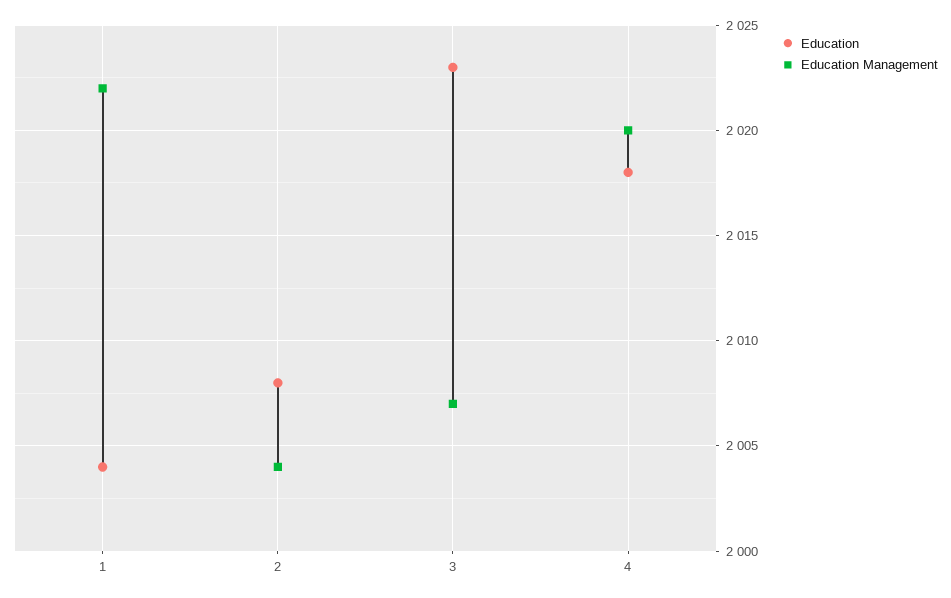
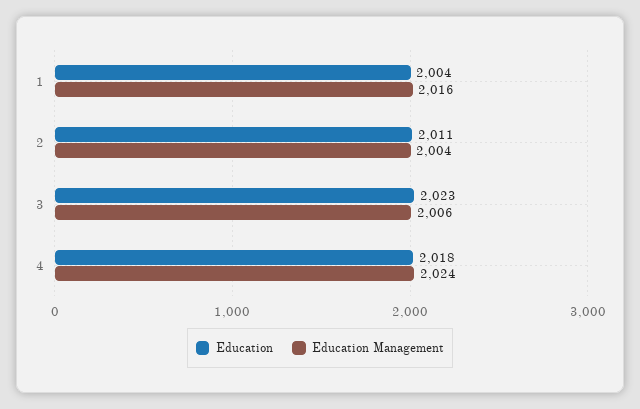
  {
    "Education": {
      "1": 2004,
-     "2": 2008,
+     "2": 2011,
      "3": 2023,
      "4": 2018
    },
    "Education Management": {
-     "1": 2022,
+     "1": 2016,
      "2": 2004,
-     "3": 2007,
+     "3": 2006,
-     "4": 2020
+     "4": 2024
    }
  }

